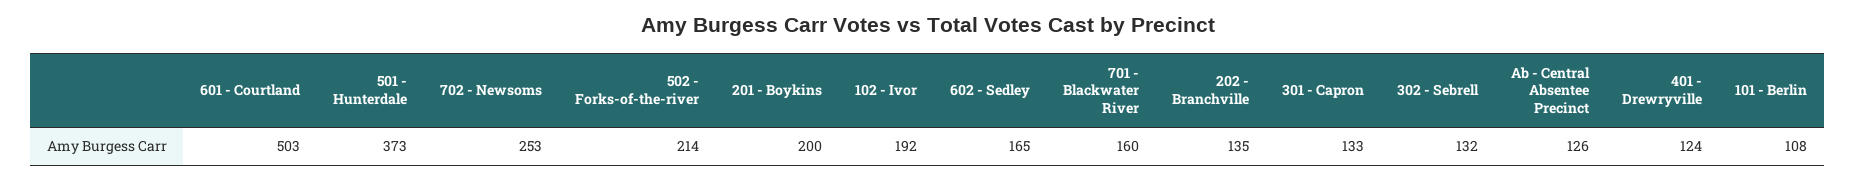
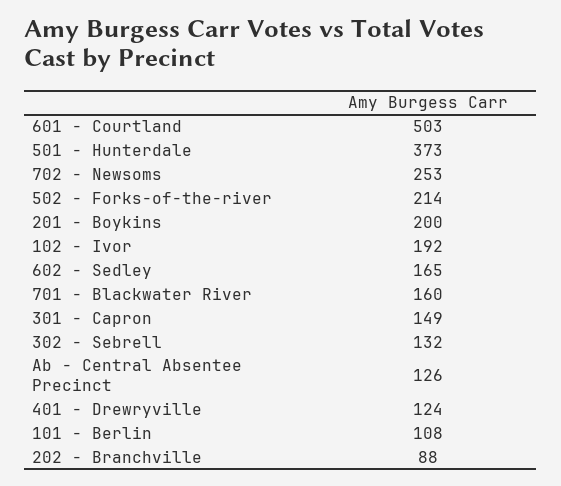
  {
    "601 - Courtland": 503,
    "501 - Hunterdale": 373,
    "702 - Newsoms": 253,
    "502 - Forks-of-the-river": 214,
    "201 - Boykins": 200,
    "102 - Ivor": 192,
    "602 - Sedley": 165,
    "701 - Blackwater River": 160,
-   "202 - Branchville": 135,
+   "202 - Branchville": 88,
-   "301 - Capron": 133,
+   "301 - Capron": 149,
    "302 - Sebrell": 132,
    "Ab - Central Absentee Precinct": 126,
    "401 - Drewryville": 124,
    "101 - Berlin": 108
  }

